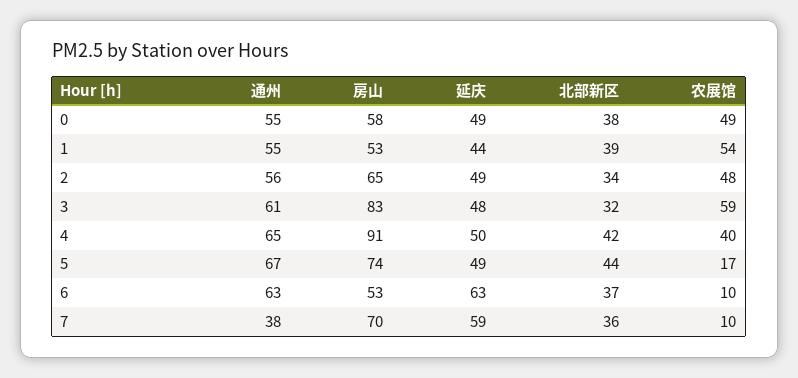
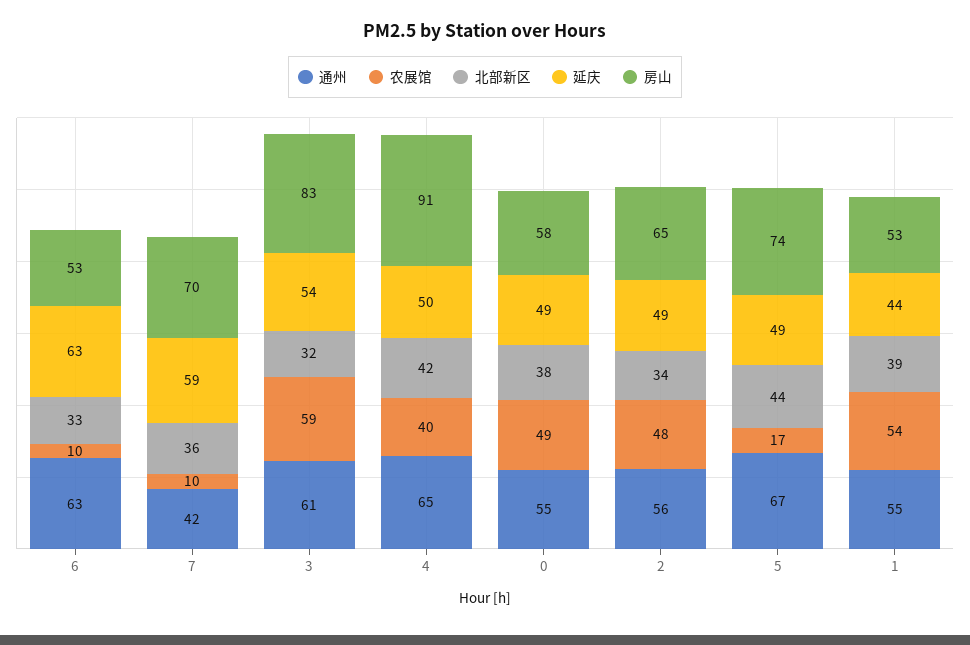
  {
    "通州": {
      "0": 55,
      "1": 55,
      "2": 56,
      "3": 61,
      "4": 65,
      "5": 67,
      "6": 63,
-     "7": 38
+     "7": 42
    },
    "房山": {
      "0": 58,
      "1": 53,
      "2": 65,
      "3": 83,
      "4": 91,
      "5": 74,
      "6": 53,
      "7": 70
    },
    "延庆": {
      "0": 49,
      "1": 44,
      "2": 49,
-     "3": 48,
+     "3": 54,
      "4": 50,
      "5": 49,
      "6": 63,
      "7": 59
    },
    "北部新区": {
      "0": 38,
      "1": 39,
      "2": 34,
      "3": 32,
      "4": 42,
      "5": 44,
-     "6": 37,
+     "6": 33,
      "7": 36
    },
    "农展馆": {
      "0": 49,
      "1": 54,
      "2": 48,
      "3": 59,
      "4": 40,
      "5": 17,
      "6": 10,
      "7": 10
    }
  }

